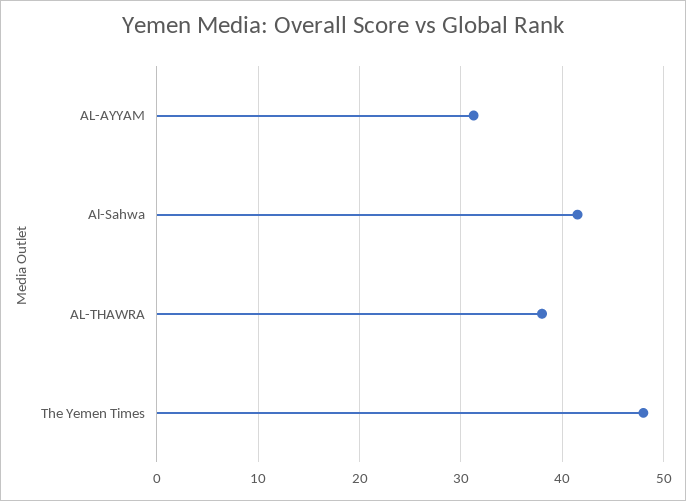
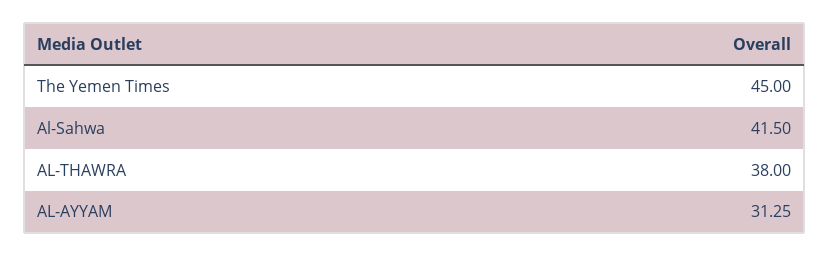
  {
    "AL-AYYAM": 31.25,
    "Al-Sahwa": 41.5,
    "AL-THAWRA": 38,
-   "The Yemen Times": 48
+   "The Yemen Times": 45
  }

